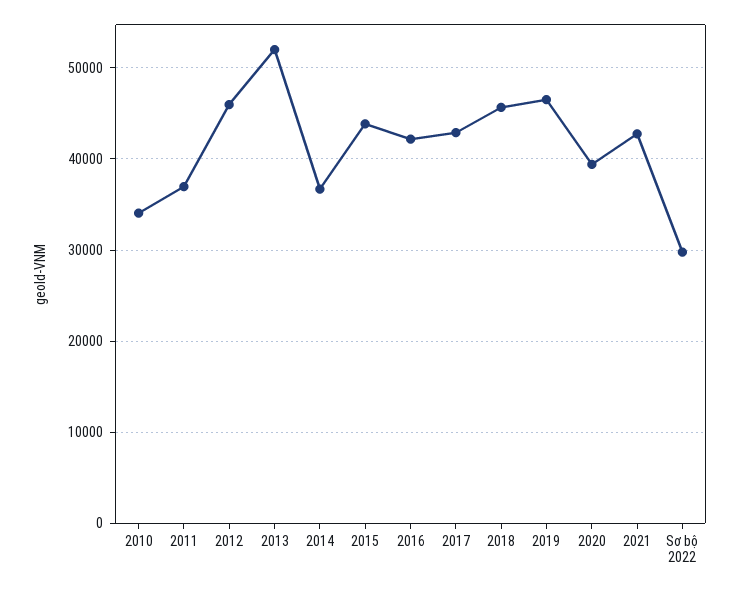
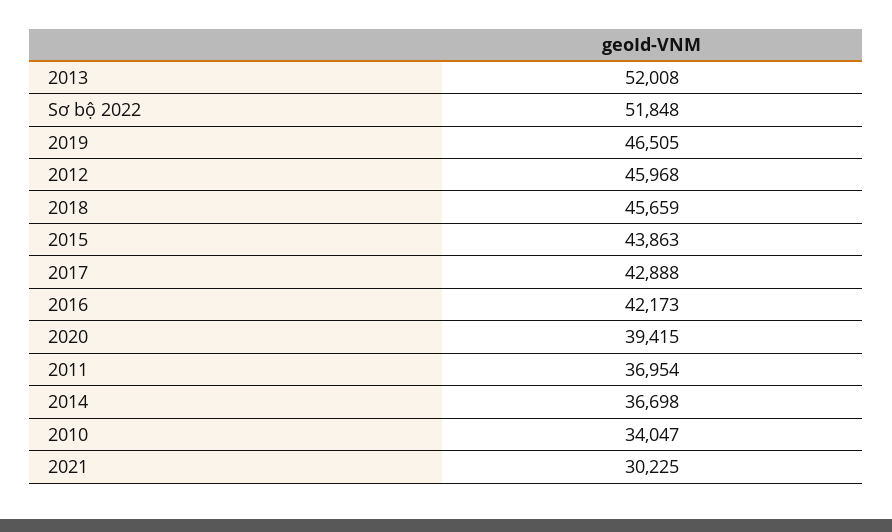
  {
    "2010": 34047,
    "2011": 36954,
    "2012": 45968,
    "2013": 52008,
    "2014": 36698,
    "2015": 43863,
    "2016": 42173,
    "2017": 42888,
    "2018": 45659,
    "2019": 46505,
    "2020": 39415,
-   "2021": 43000,
+   "2021": 30225,
-   "Sơ bộ 2022": 30000
+   "Sơ bộ 2022": 51848
  }

